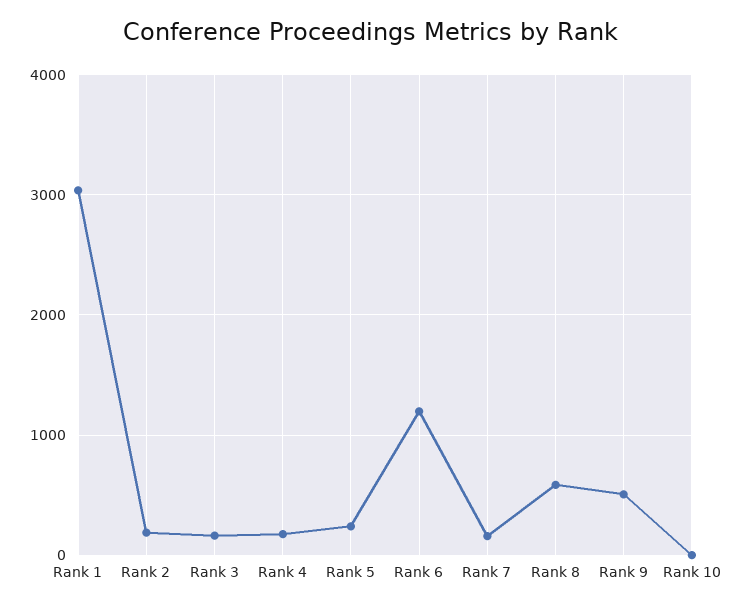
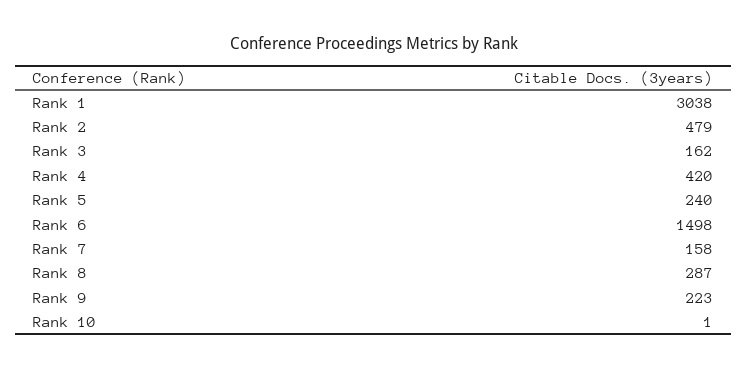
  {
    "Rank 1": 3038,
-   "Rank 2": 200,
+   "Rank 2": 479,
    "Rank 3": 162,
-   "Rank 4": 200,
+   "Rank 4": 420,
    "Rank 5": 240,
-   "Rank 6": 1200,
+   "Rank 6": 1498,
    "Rank 7": 158,
-   "Rank 8": 600,
+   "Rank 8": 287,
-   "Rank 9": 500,
+   "Rank 9": 223,
    "Rank 10": 1
  }

